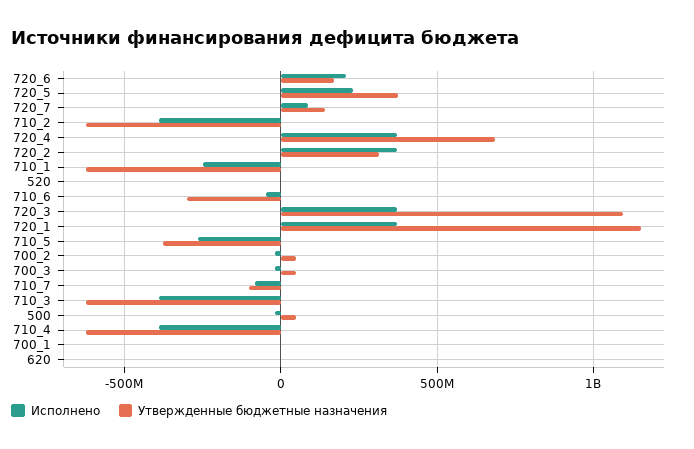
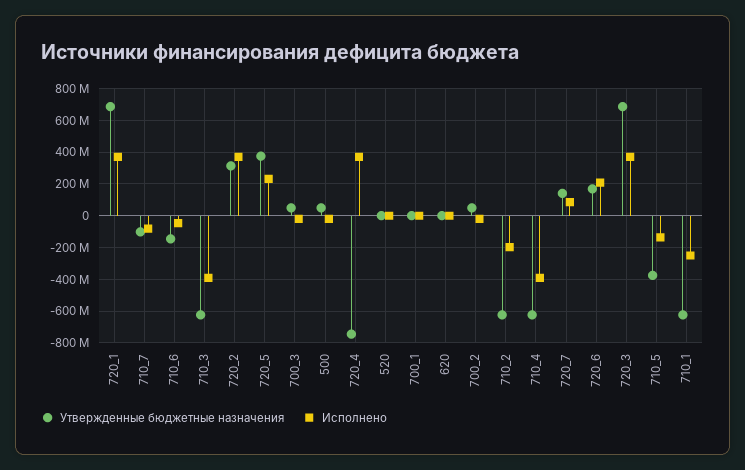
  {
    "Исполнено": {
      "720_6": 200000000,
      "720_5": 250000000,
      "720_7": 100000000,
-     "710_2": -400000000,
+     "710_2": -200000000,
      "720_4": 350000000,
      "720_2": 350000000,
      "710_1": -250000000,
      "520": 0,
      "710_6": -50000000,
      "720_3": 350000000,
      "720_1": 350000000,
-     "710_5": -250000000,
+     "710_5": -150000000,
      "700_2": 0,
      "700_3": 0,
      "710_7": -100000000,
      "710_3": -400000000,
      "500": 0,
      "710_4": -400000000,
      "700_1": 0,
      "620": 0
    },
    "Утвержденные бюджетные назначения": {
      "720_6": 150000000,
      "720_5": 400000000,
      "720_7": 150000000,
      "710_2": -600000000,
-     "720_4": 700000000,
+     "720_4": -750000000,
      "720_2": 300000000,
      "710_1": -600000000,
      "520": 0,
-     "710_6": -300000000,
+     "710_6": -150000000,
-     "720_3": 1100000000,
+     "720_3": 700000000,
-     "720_1": 1150000000,
+     "720_1": 700000000,
      "710_5": -400000000,
      "700_2": 50000000,
      "700_3": 50000000,
      "710_7": -100000000,
      "710_3": -600000000,
      "500": 50000000,
      "710_4": -600000000,
      "700_1": 0,
      "620": 0
    }
  }

